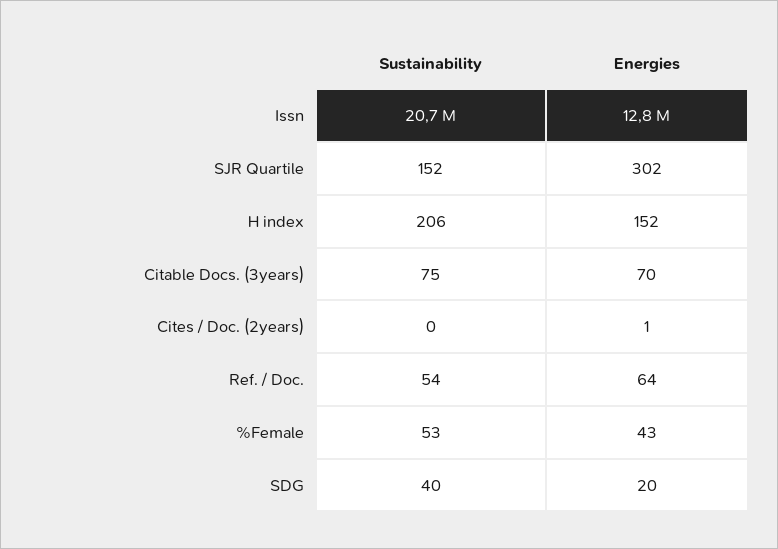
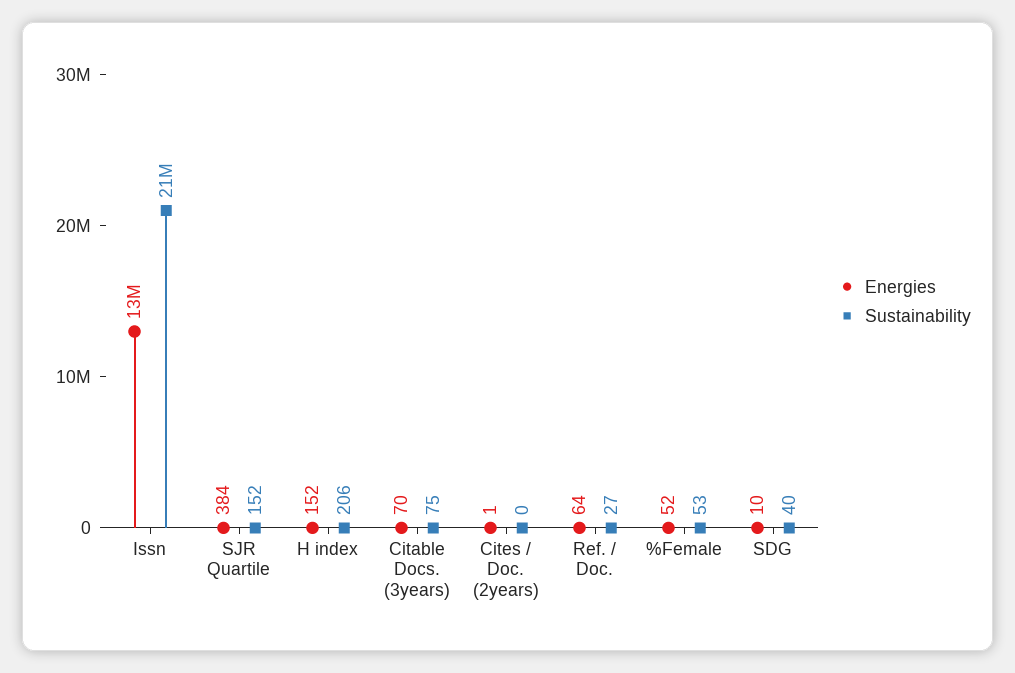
  {
    "Sustainability": {
      "Issn": 20700000,
      "SJR Quartile": 152,
      "H index": 206,
      "Citable Docs. (3years)": 75,
      "Cites / Doc. (2years)": 0,
-     "Ref. / Doc.": 54,
+     "Ref. / Doc.": 27,
      "%Female": 53,
      "SDG": 40
    },
    "Energies": {
      "Issn": 12800000,
-     "SJR Quartile": 302,
+     "SJR Quartile": 384,
      "H index": 152,
      "Citable Docs. (3years)": 70,
      "Cites / Doc. (2years)": 1,
      "Ref. / Doc.": 64,
-     "%Female": 43,
+     "%Female": 52,
-     "SDG": 20
+     "SDG": 10
    }
  }

